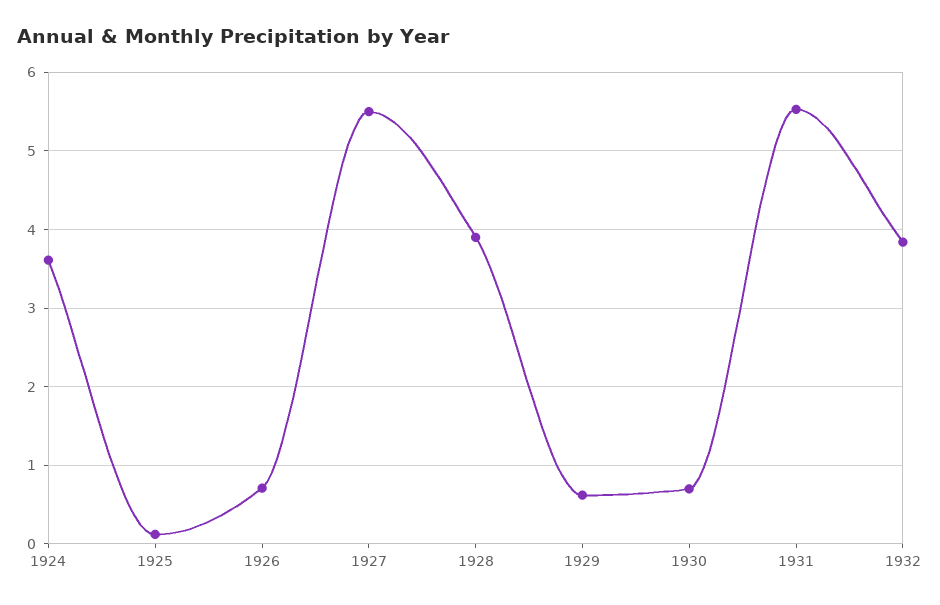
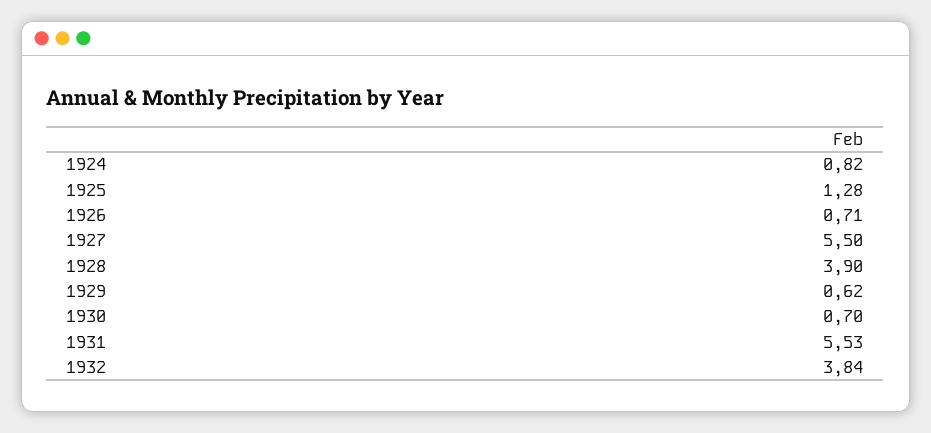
  {
-   "1924": 3.6,
+   "1924": 0.82,
-   "1925": 0.1,
+   "1925": 1.28,
    "1926": 0.71,
    "1927": 5.5,
    "1928": 3.9,
    "1929": 0.62,
    "1930": 0.7,
    "1931": 5.53,
    "1932": 3.84
  }

